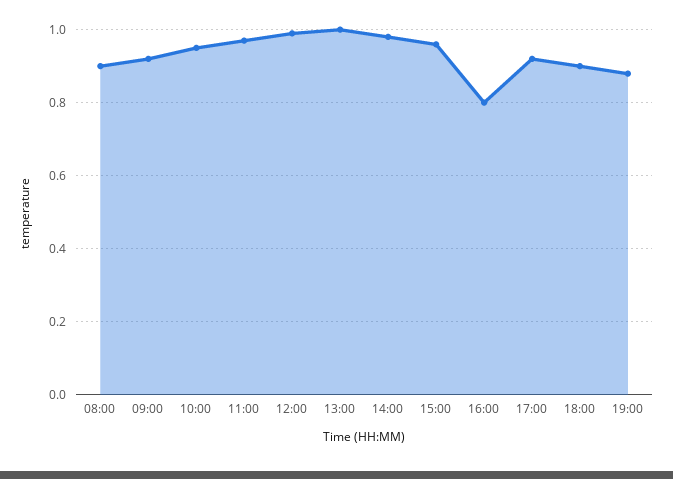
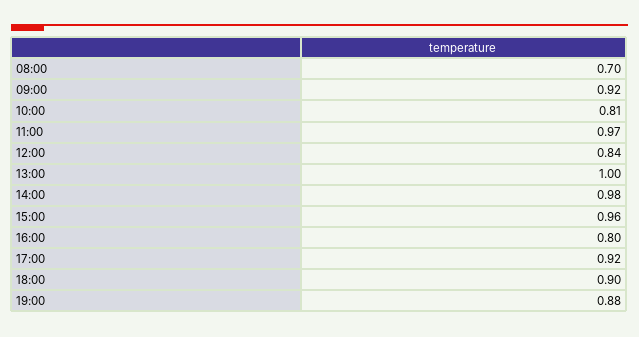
  {
-   "08:00": 0.9,
+   "08:00": 0.7,
    "09:00": 0.92,
-   "10:00": 0.95,
+   "10:00": 0.81,
    "11:00": 0.97,
-   "12:00": 1,
+   "12:00": 0.84,
    "13:00": 1,
    "14:00": 0.98,
    "15:00": 0.96,
    "16:00": 0.8,
    "17:00": 0.92,
    "18:00": 0.9,
    "19:00": 0.88
  }

